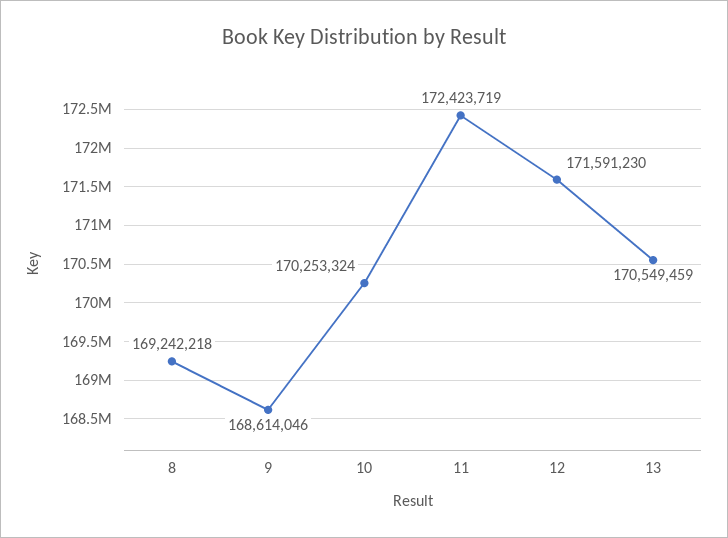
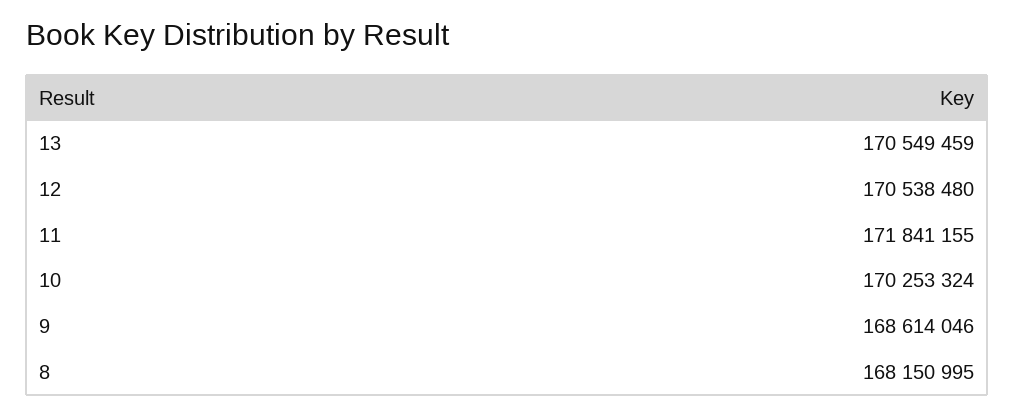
  {
-   "8": 169242218,
+   "8": 168150995,
    "9": 168614046,
    "10": 170253324,
-   "11": 172423719,
+   "11": 171841155,
-   "12": 171591230,
+   "12": 170538480,
    "13": 170549459
  }

